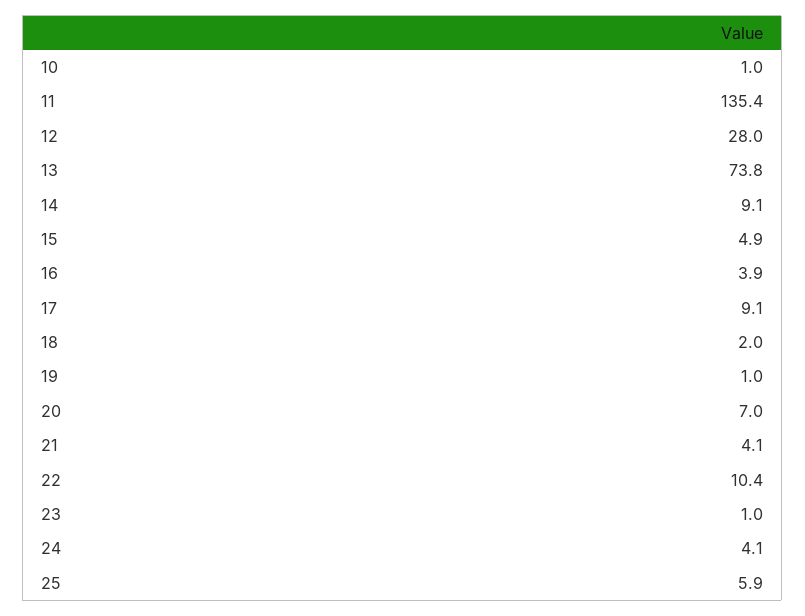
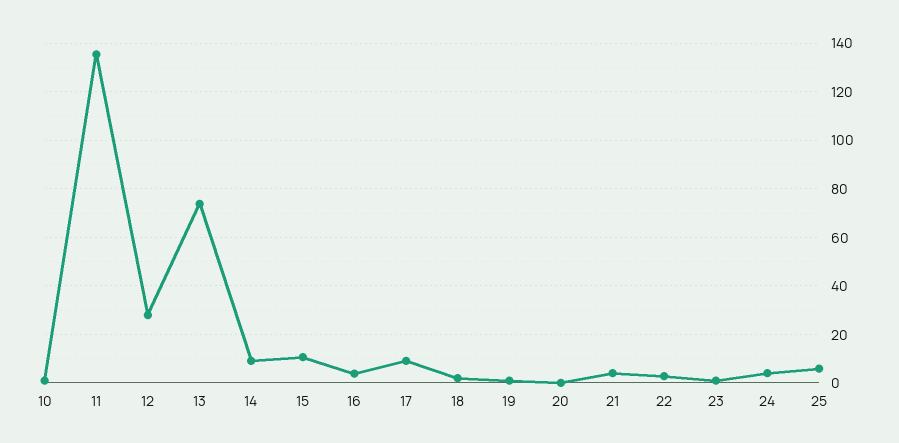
  {
    "10": 1,
    "11": 135.4,
    "12": 28,
    "13": 73.8,
    "14": 9.1,
-   "15": 4.9,
+   "15": 10,
    "16": 3.9,
    "17": 9.1,
    "18": 2,
    "19": 1,
-   "20": 7,
+   "20": 0,
    "21": 4.1,
-   "22": 10.4,
+   "22": 2.5,
    "23": 1,
    "24": 4.1,
    "25": 5.9
  }

